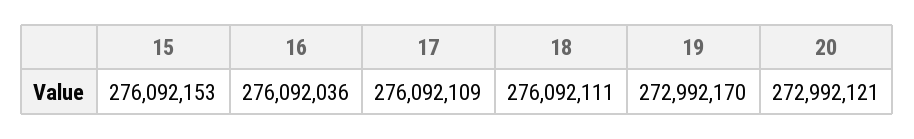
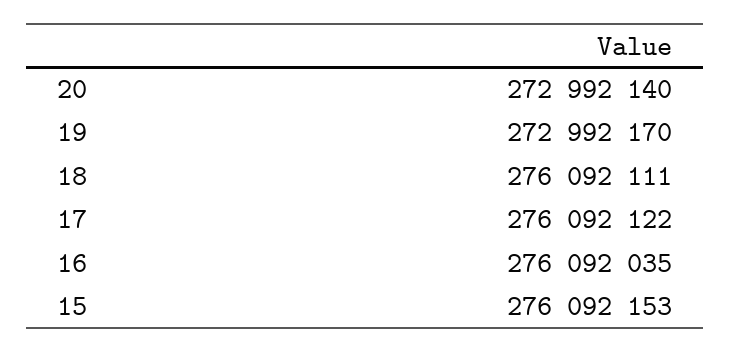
  {
    "15": 276092153,
-   "16": 276092036,
+   "16": 276092035,
-   "17": 276092109,
+   "17": 276092122,
    "18": 276092111,
    "19": 272992170,
-   "20": 272992121
+   "20": 272992140
  }

